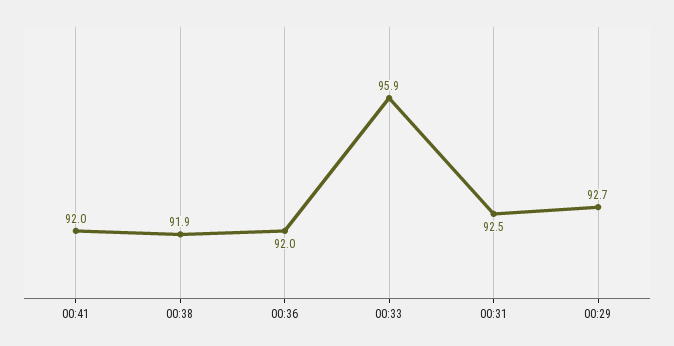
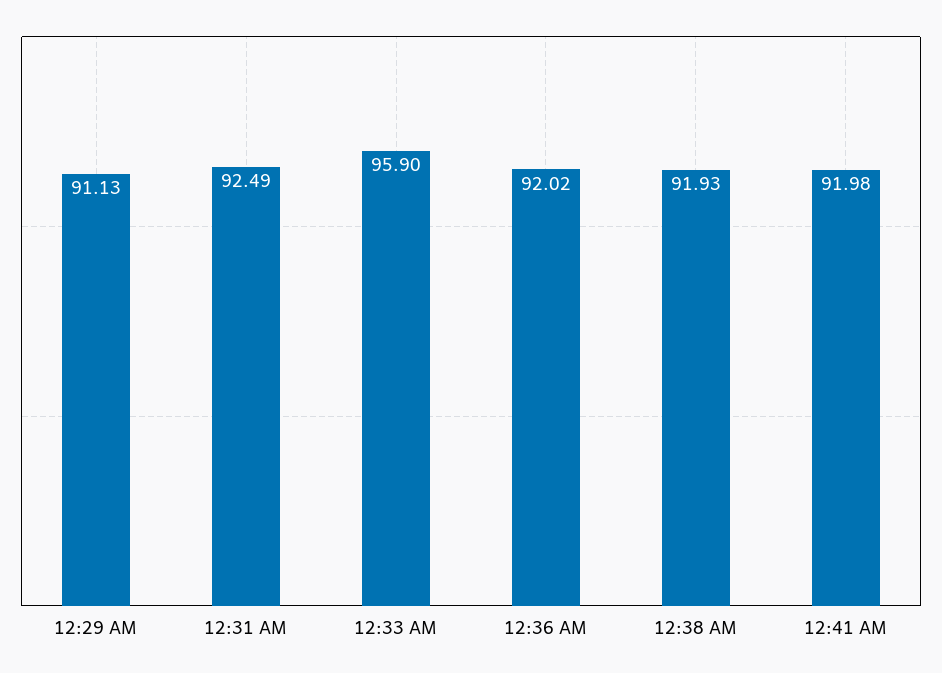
  {
    "00:41": 91.98,
    "00:38": 91.93,
    "00:36": 92.02,
    "00:33": 95.9,
    "00:31": 92.49,
-   "00:29": 92.7
+   "00:29": 91.13
  }

